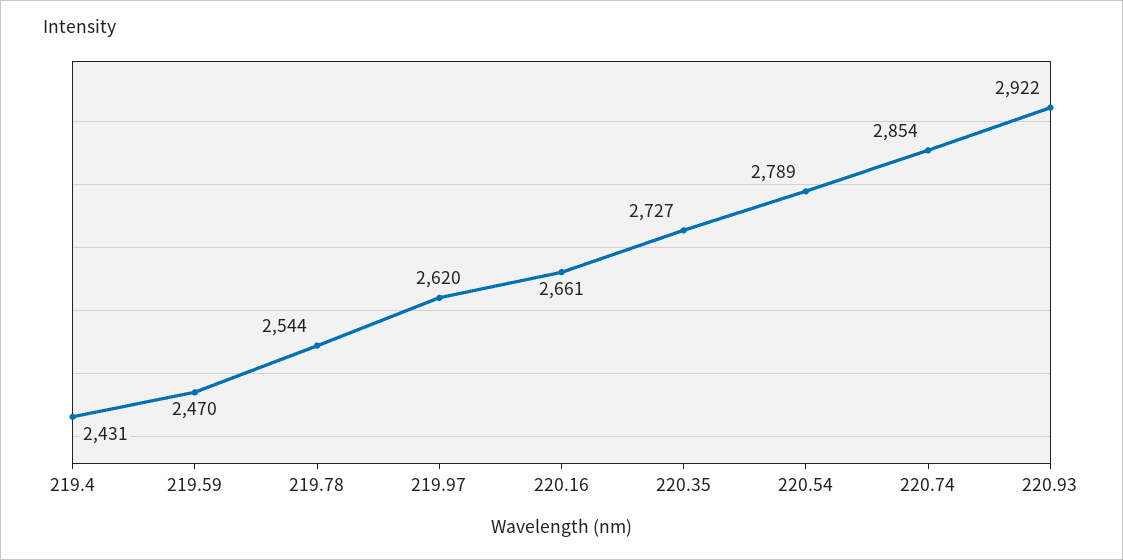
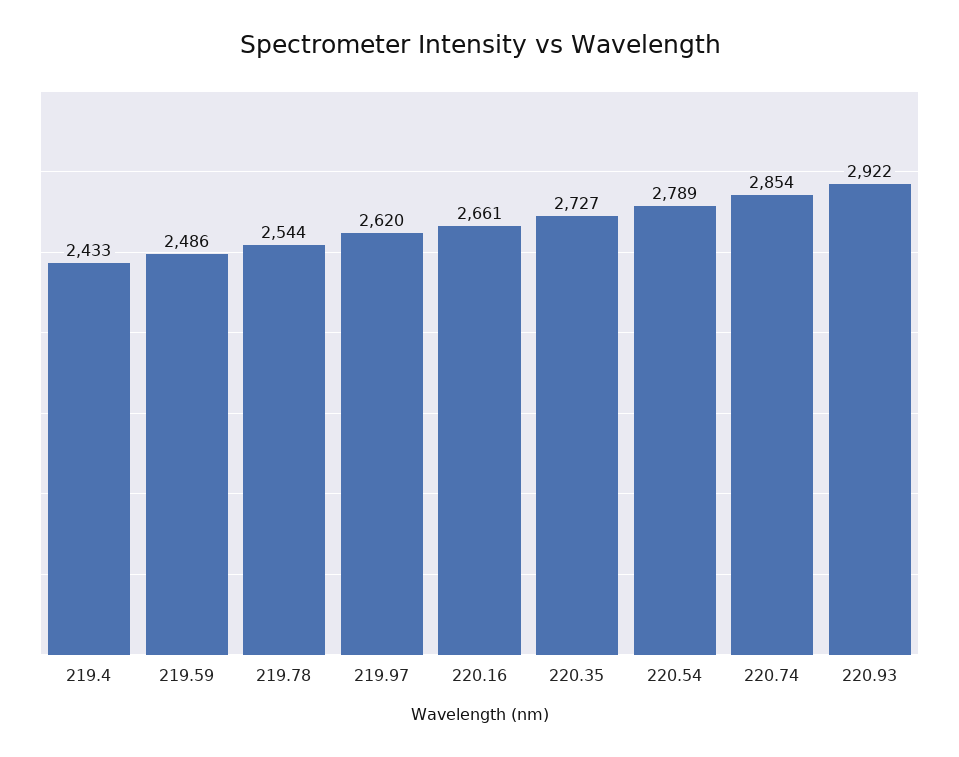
  {
-   "219.4": 2431,
+   "219.4": 2433,
-   "219.59": 2470,
+   "219.59": 2486,
    "219.78": 2544,
    "219.97": 2620,
    "220.16": 2661,
    "220.35": 2727,
    "220.54": 2789,
    "220.74": 2854,
    "220.93": 2922
  }

